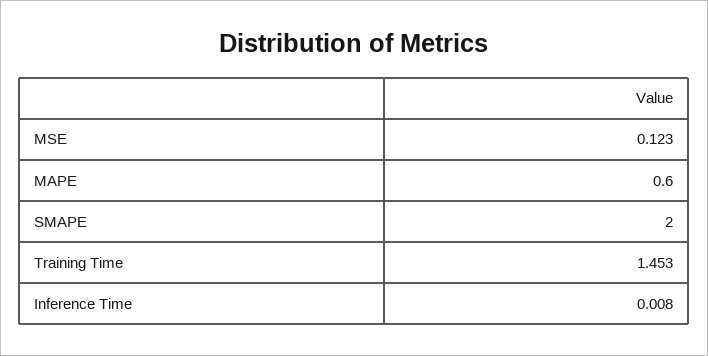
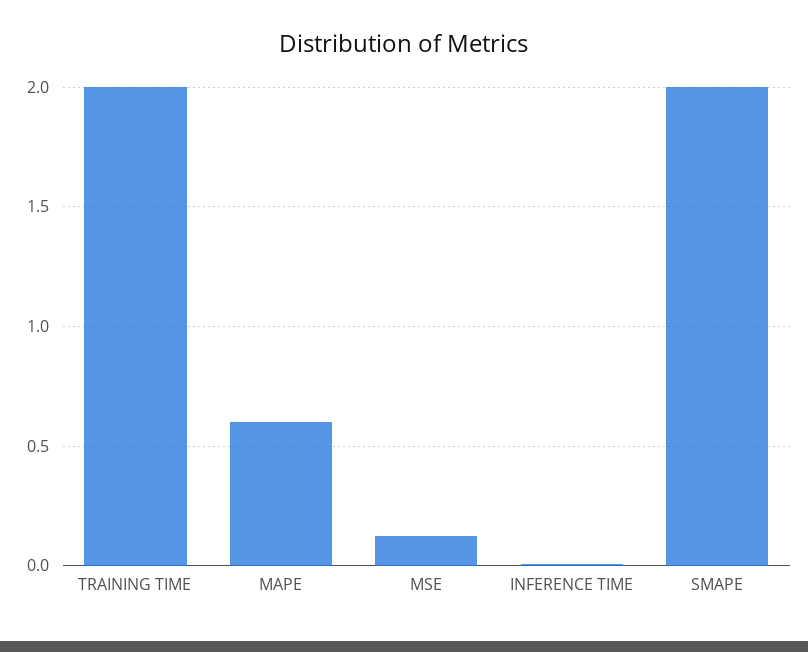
  {
    "MSE": 0.123,
    "MAPE": 0.6,
    "SMAPE": 2,
-   "Training Time": 1.453,
+   "Training Time": 2,
    "Inference Time": 0.008
  }

